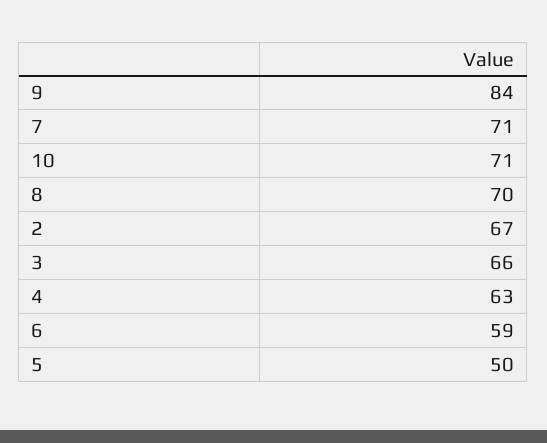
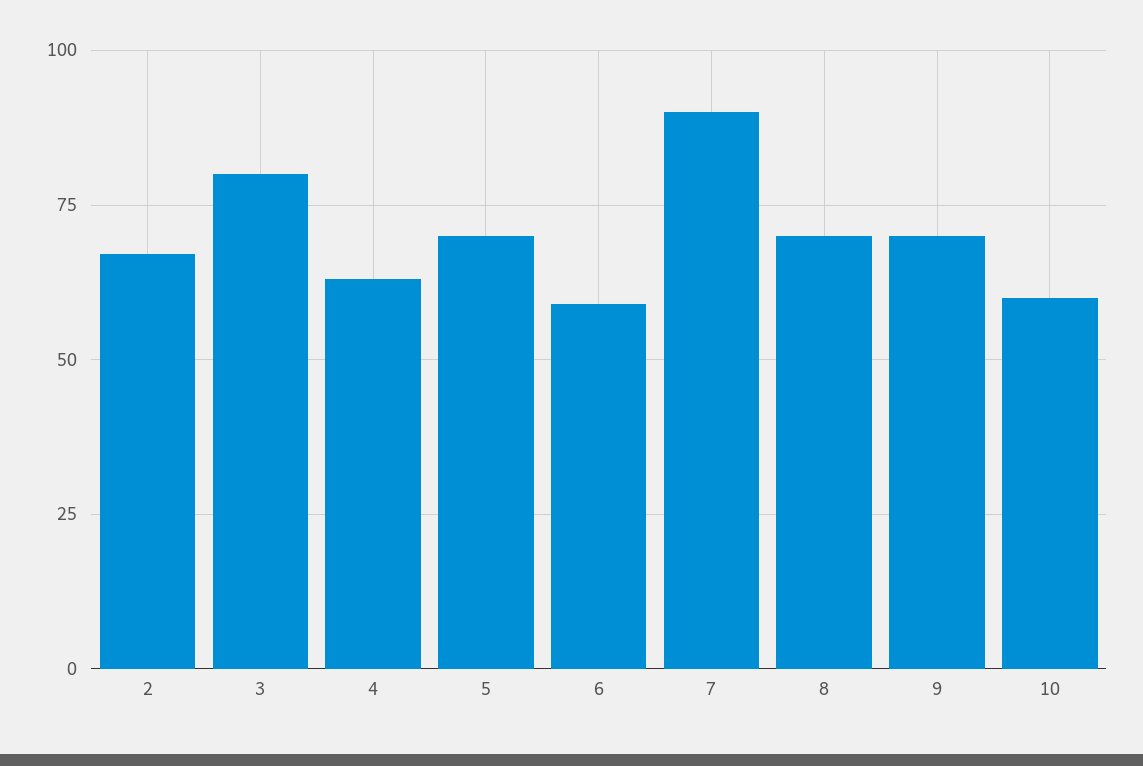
  {
-   "9": 84,
+   "9": 70,
-   "7": 71,
+   "7": 90,
-   "10": 71,
+   "10": 60,
    "8": 70,
    "2": 67,
-   "3": 66,
+   "3": 80,
    "4": 63,
    "6": 59,
-   "5": 50
+   "5": 70
  }

